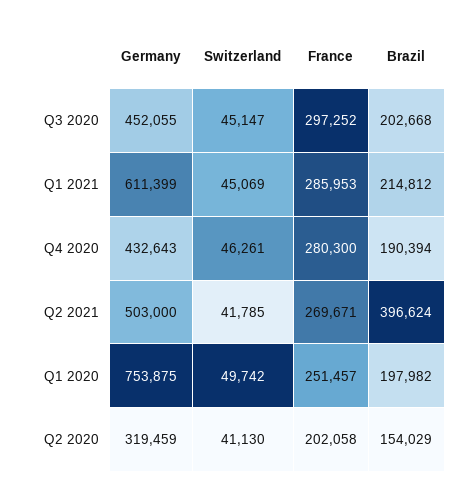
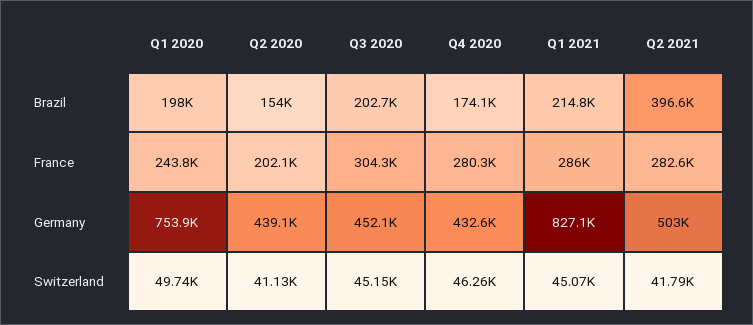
  {
    "Germany": {
      "Q3 2020": 452055,
-     "Q1 2021": 611399,
+     "Q1 2021": 827100,
      "Q4 2020": 432643,
      "Q2 2021": 503000,
      "Q1 2020": 753875,
-     "Q2 2020": 319459
+     "Q2 2020": 439100
    },
    "Switzerland": {
      "Q3 2020": 45147,
      "Q1 2021": 45069,
      "Q4 2020": 46261,
      "Q2 2021": 41785,
      "Q1 2020": 49742,
      "Q2 2020": 41130
    },
    "France": {
-     "Q3 2020": 297252,
+     "Q3 2020": 304300,
      "Q1 2021": 285953,
      "Q4 2020": 280300,
-     "Q2 2021": 269671,
+     "Q2 2021": 282600,
-     "Q1 2020": 251457,
+     "Q1 2020": 243800,
      "Q2 2020": 202058
    },
    "Brazil": {
      "Q3 2020": 202668,
      "Q1 2021": 214812,
-     "Q4 2020": 190394,
+     "Q4 2020": 174100,
      "Q2 2021": 396624,
      "Q1 2020": 197982,
      "Q2 2020": 154029
    }
  }

